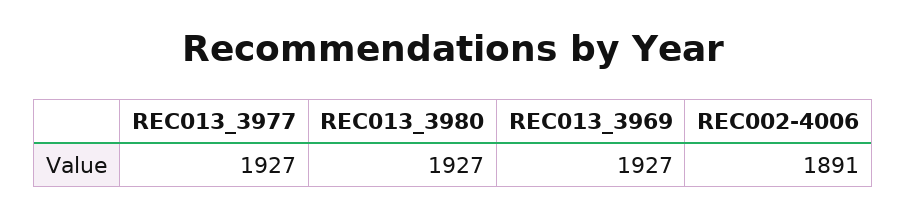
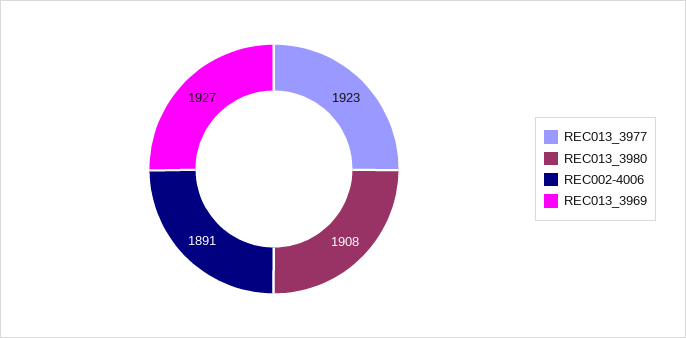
  {
-   "REC013_3977": 1927,
+   "REC013_3977": 1923,
-   "REC013_3980": 1927,
+   "REC013_3980": 1908,
    "REC013_3969": 1927,
    "REC002-4006": 1891
  }

